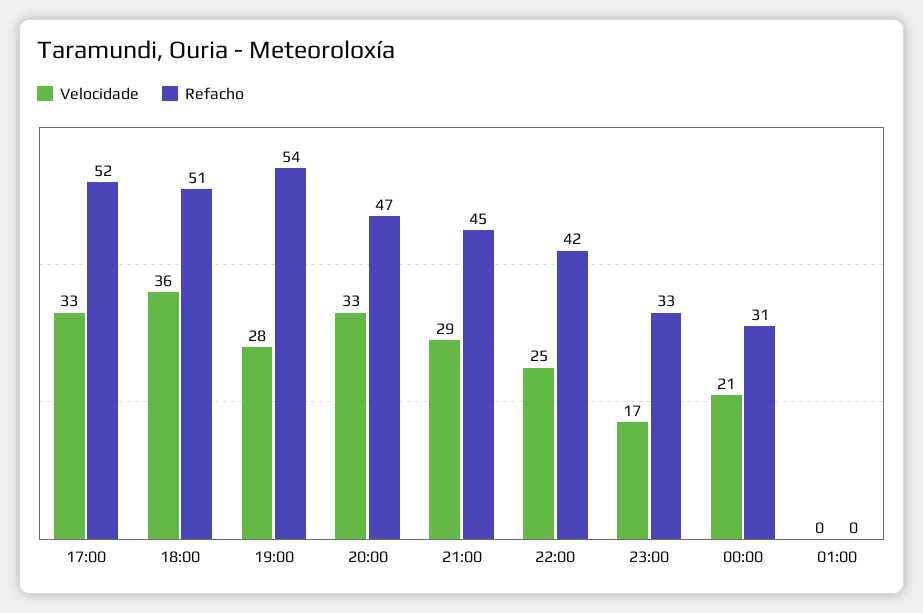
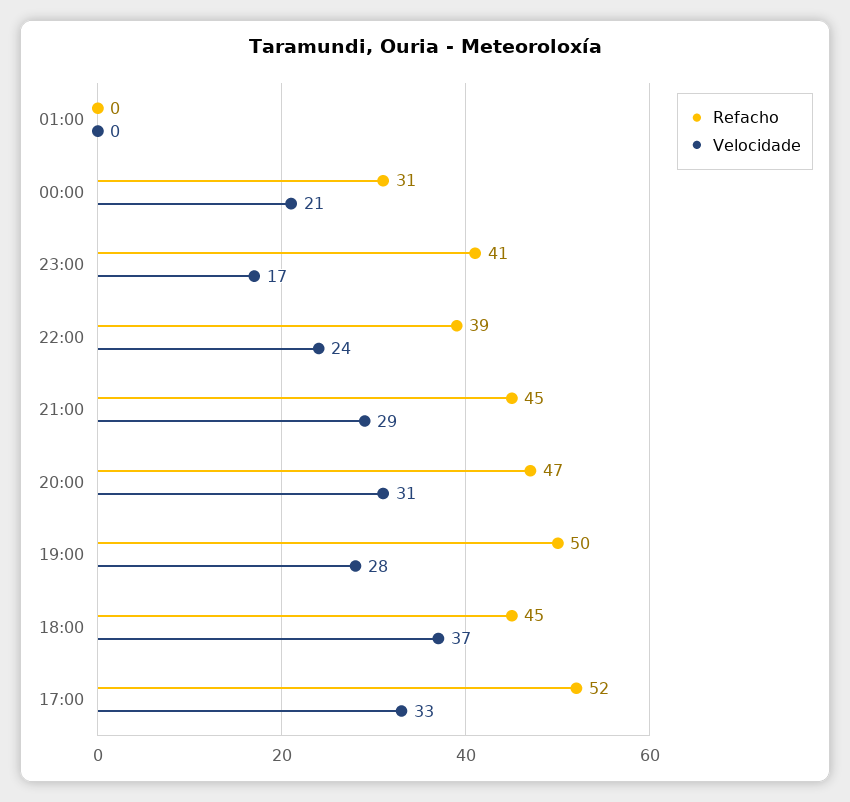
  {
    "Velocidade": {
      "17:00": 33,
-     "18:00": 36,
+     "18:00": 37,
      "19:00": 28,
-     "20:00": 33,
+     "20:00": 31,
      "21:00": 29,
-     "22:00": 25,
+     "22:00": 24,
      "23:00": 17,
      "00:00": 21,
      "01:00": 0
    },
    "Refacho": {
      "17:00": 52,
-     "18:00": 51,
+     "18:00": 45,
-     "19:00": 54,
+     "19:00": 50,
      "20:00": 47,
      "21:00": 45,
-     "22:00": 42,
+     "22:00": 39,
-     "23:00": 33,
+     "23:00": 41,
      "00:00": 31,
      "01:00": 0
    }
  }

